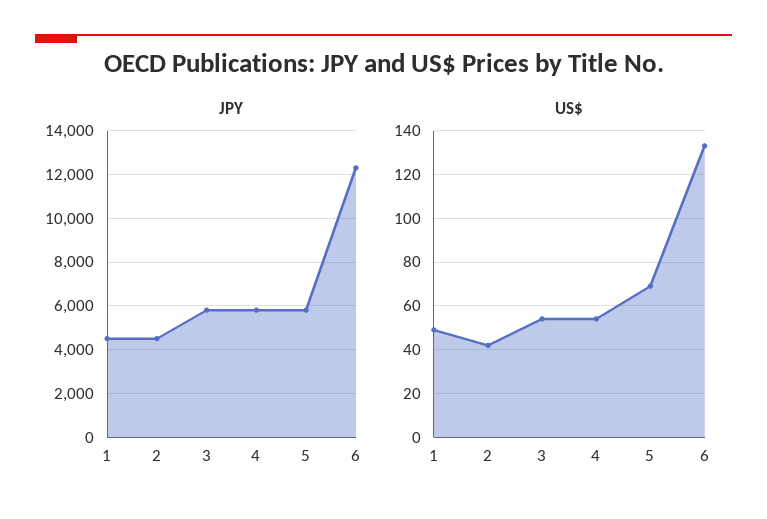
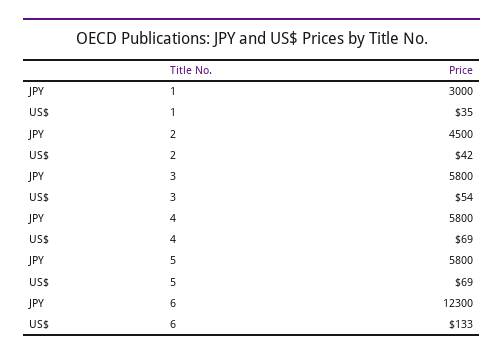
  {
    "JPY": {
-     "1": 4500,
+     "1": 3000,
      "2": 4500,
      "3": 5800,
      "4": 5800,
      "5": 5800,
      "6": 12300
    },
    "US$": {
-     "1": 50,
+     "1": 35,
      "2": 42,
      "3": 54,
-     "4": 55,
+     "4": 69,
      "5": 69,
      "6": 133
    }
  }

